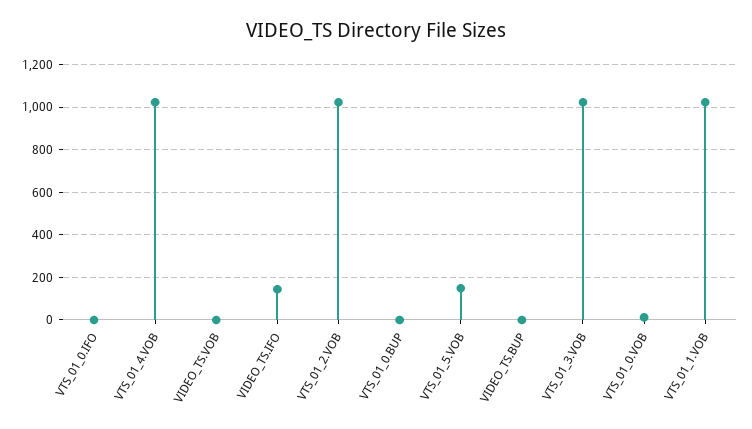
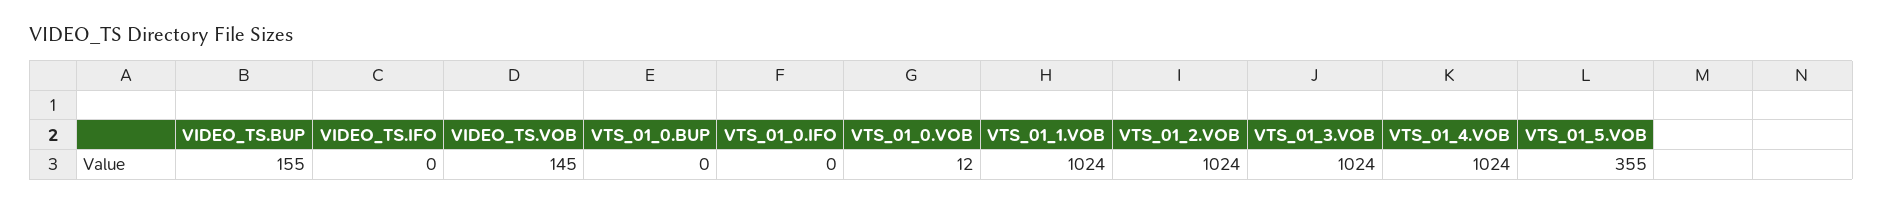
  {
    "VTS_01_0.IFO": 0,
    "VTS_01_4.VOB": 1024,
-   "VIDEO_TS.VOB": 0,
+   "VIDEO_TS.VOB": 145,
-   "VIDEO_TS.IFO": 150,
+   "VIDEO_TS.IFO": 0,
    "VTS_01_2.VOB": 1024,
    "VTS_01_0.BUP": 0,
-   "VTS_01_5.VOB": 150,
+   "VTS_01_5.VOB": 355,
-   "VIDEO_TS.BUP": 0,
+   "VIDEO_TS.BUP": 155,
    "VTS_01_3.VOB": 1024,
    "VTS_01_0.VOB": 12,
    "VTS_01_1.VOB": 1024
  }

